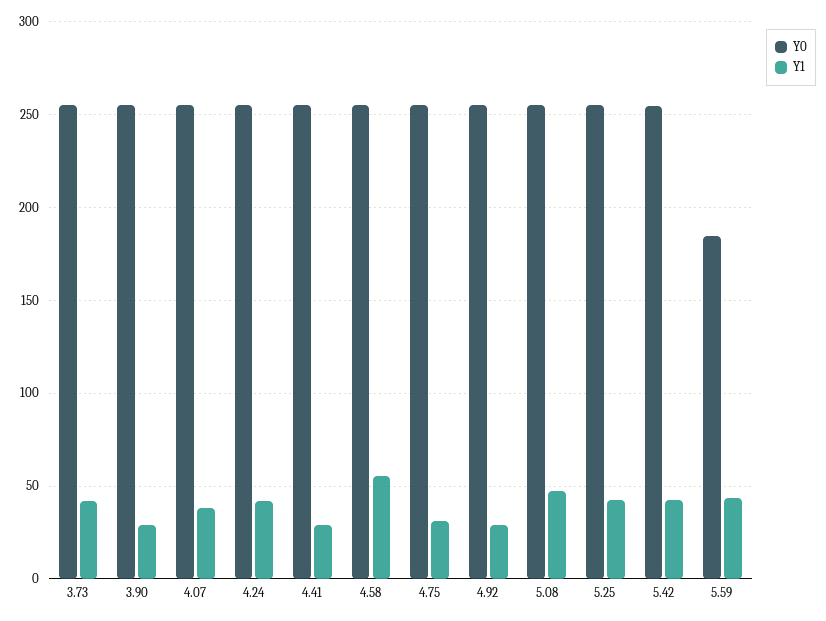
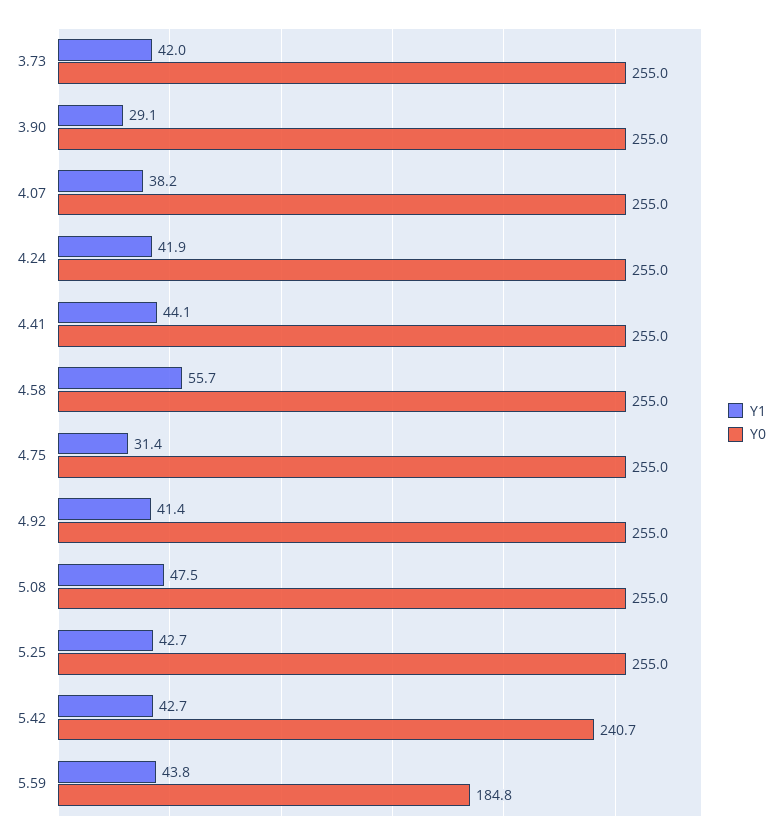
  {
    "Y0": {
      "3.73": 255,
      "3.90": 255,
      "4.07": 255,
      "4.24": 255,
      "4.41": 255,
      "4.58": 255,
      "4.75": 255,
      "4.92": 255,
      "5.08": 255,
      "5.25": 255,
-     "5.42": 255,
+     "5.42": 240.7,
      "5.59": 184.8
    },
    "Y1": {
      "3.73": 42,
      "3.90": 29.1,
      "4.07": 38.2,
      "4.24": 41.9,
-     "4.41": 30,
+     "4.41": 44.1,
      "4.58": 55.7,
      "4.75": 31.4,
-     "4.92": 30,
+     "4.92": 41.4,
      "5.08": 47.5,
      "5.25": 42.7,
      "5.42": 42.7,
      "5.59": 43.8
    }
  }

